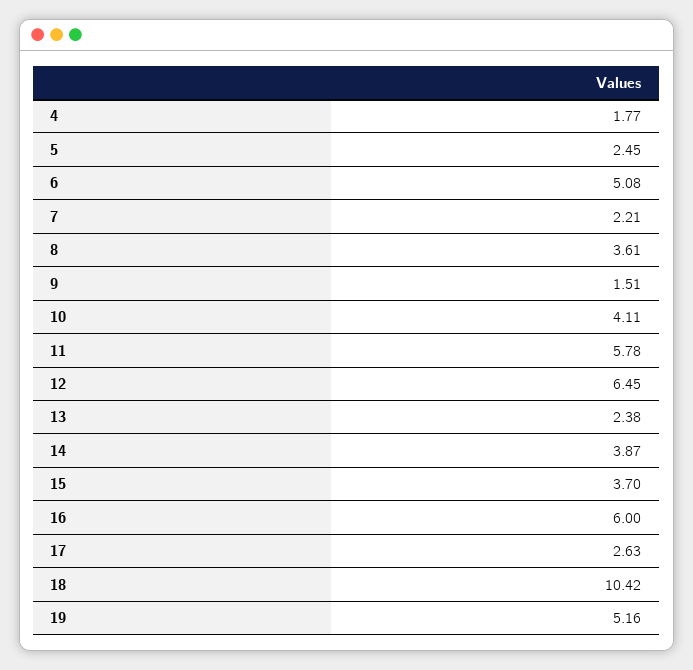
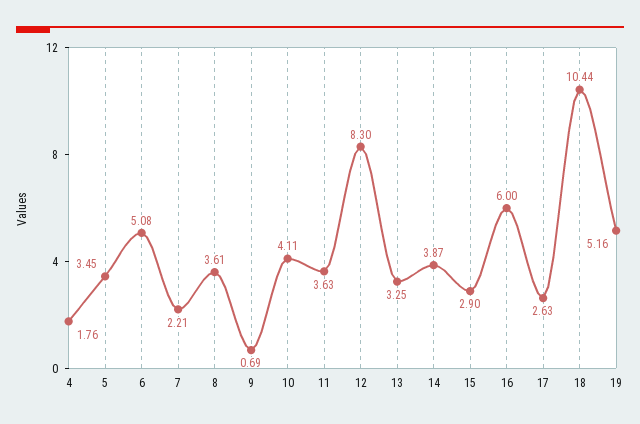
  {
-   "4": 1.77,
+   "4": 1.76,
-   "5": 2.45,
+   "5": 3.45,
    "6": 5.08,
    "7": 2.21,
    "8": 3.61,
-   "9": 1.51,
+   "9": 0.69,
    "10": 4.11,
-   "11": 5.78,
+   "11": 3.63,
-   "12": 6.45,
+   "12": 8.3,
-   "13": 2.38,
+   "13": 3.25,
    "14": 3.87,
-   "15": 3.7,
+   "15": 2.9,
    "16": 6,
    "17": 2.63,
-   "18": 10.42,
+   "18": 10.44,
    "19": 5.16
  }

